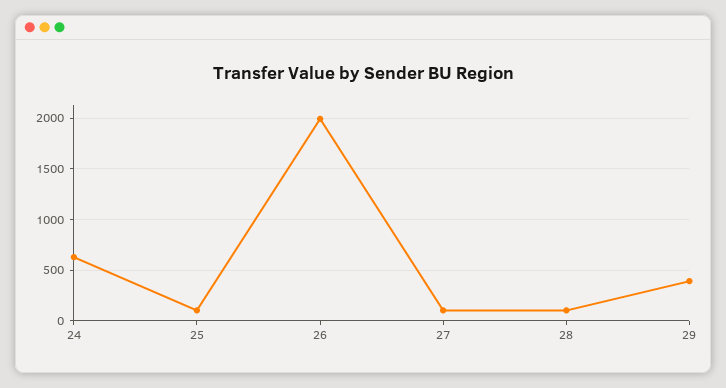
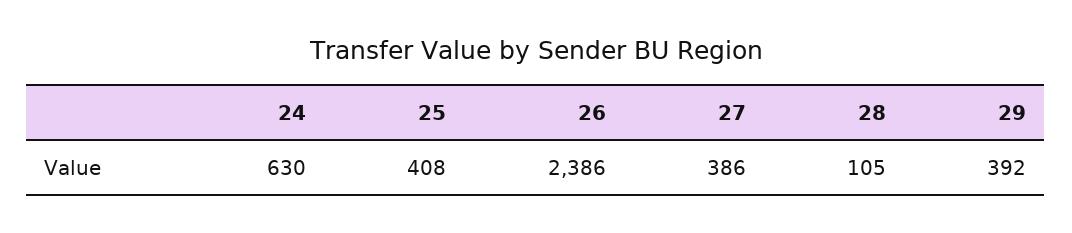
  {
    "24": 630,
-   "25": 100,
+   "25": 408,
-   "26": 2000,
+   "26": 2386,
-   "27": 100,
+   "27": 386,
    "28": 105,
    "29": 392
  }

